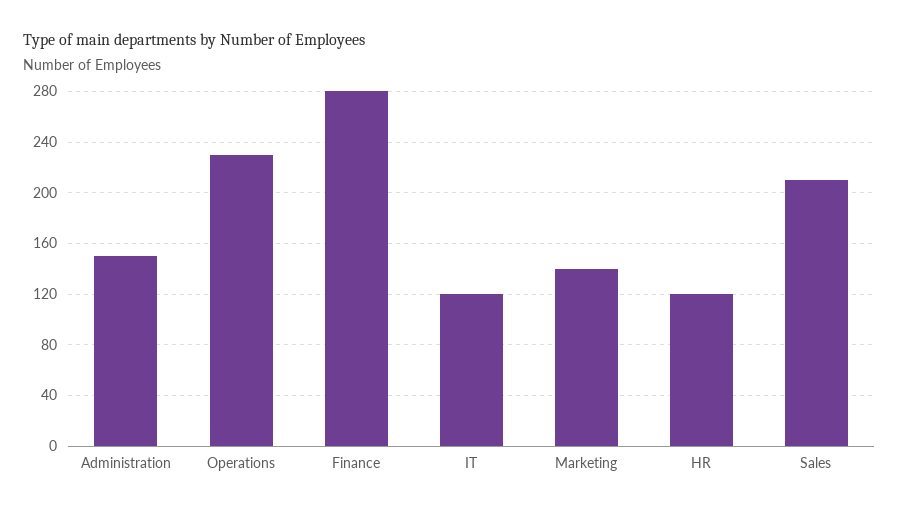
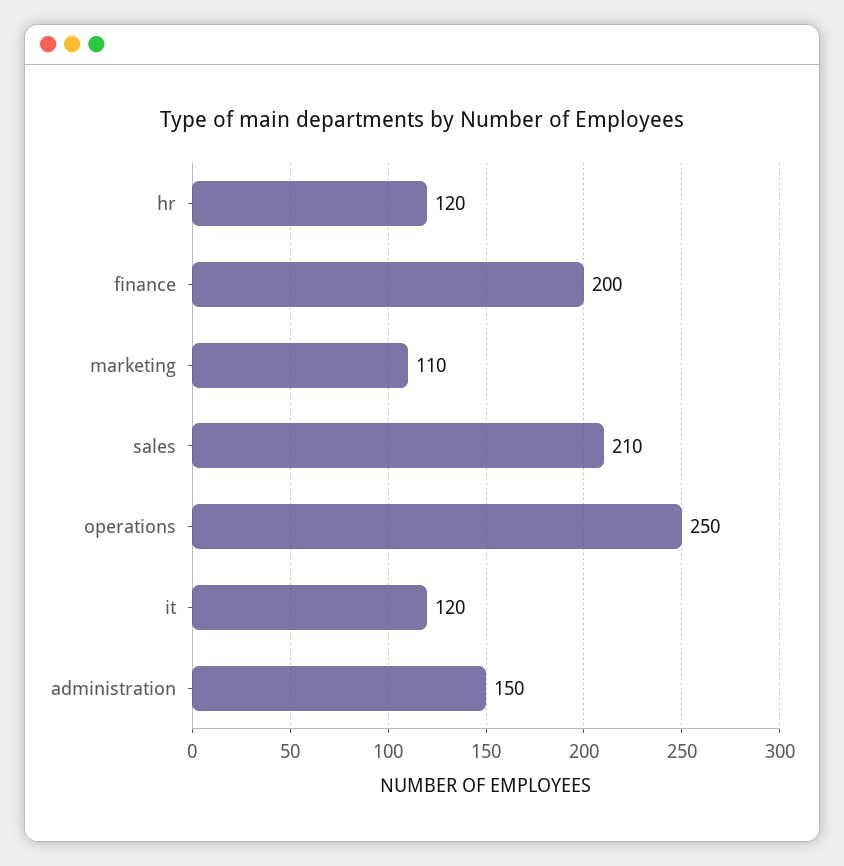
  {
    "Administration": 150,
-   "Operations": 230,
+   "Operations": 250,
-   "Finance": 280,
+   "Finance": 200,
    "IT": 120,
-   "Marketing": 140,
+   "Marketing": 110,
    "HR": 120,
    "Sales": 210
  }

